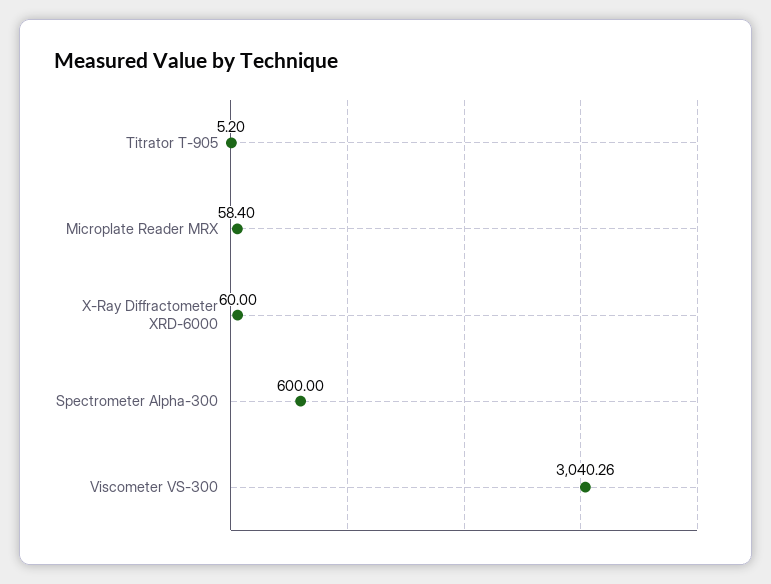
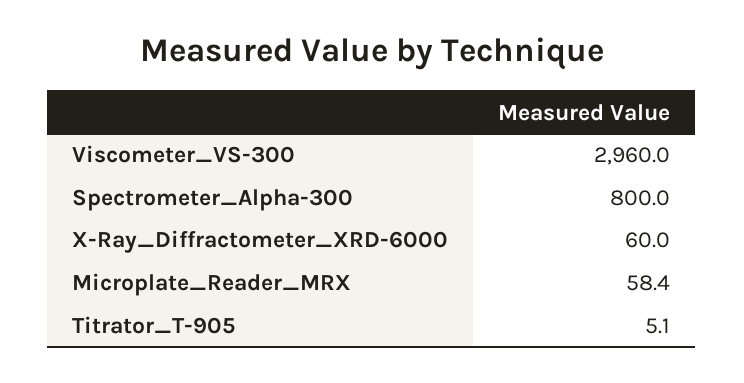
  {
-   "Titrator T-905": 5.2,
+   "Titrator T-905": 5.1,
    "Microplate Reader MRX": 58.4,
    "X-Ray Diffractometer XRD-6000": 60,
-   "Spectrometer Alpha-300": 600,
+   "Spectrometer Alpha-300": 800,
-   "Viscometer VS-300": 3040.26
+   "Viscometer VS-300": 2960
  }

